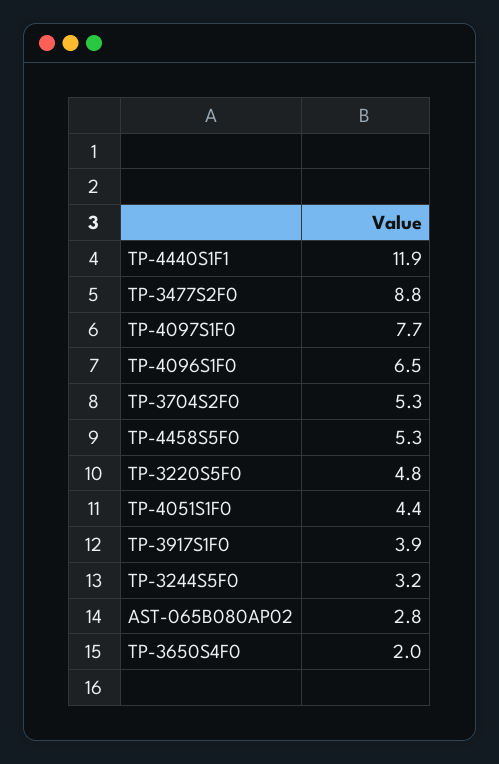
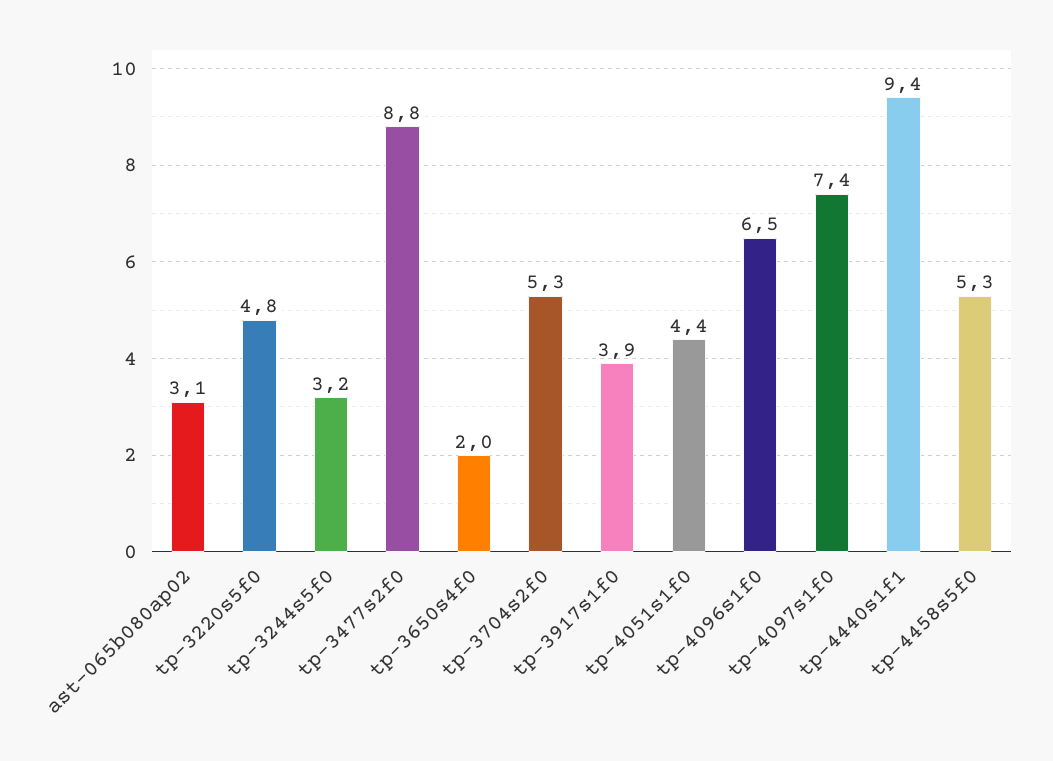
  {
-   "TP-4440S1F1": 11.9,
+   "TP-4440S1F1": 9.4,
    "TP-3477S2F0": 8.8,
-   "TP-4097S1F0": 7.7,
+   "TP-4097S1F0": 7.4,
    "TP-4096S1F0": 6.5,
    "TP-3704S2F0": 5.3,
    "TP-4458S5F0": 5.3,
    "TP-3220S5F0": 4.8,
    "TP-4051S1F0": 4.4,
    "TP-3917S1F0": 3.9,
    "TP-3244S5F0": 3.2,
-   "AST-065B080AP02": 2.8,
+   "AST-065B080AP02": 3.1,
    "TP-3650S4F0": 2
  }

